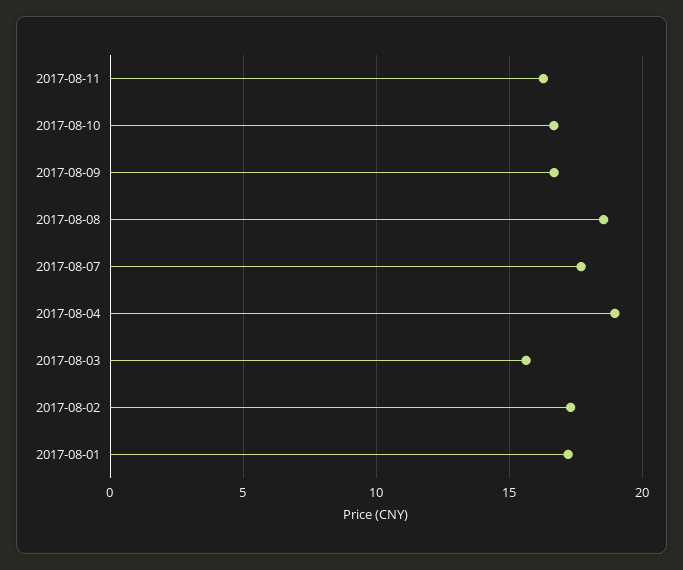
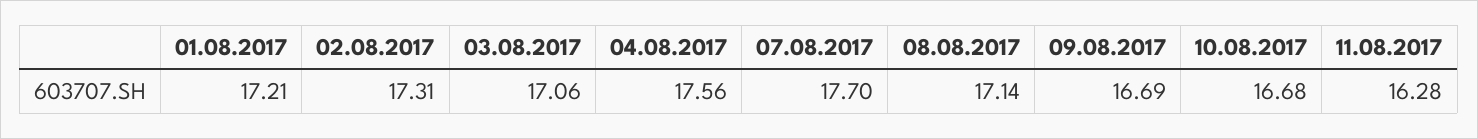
  {
    "2017-08-11": 16.28,
    "2017-08-10": 16.68,
    "2017-08-09": 16.69,
-   "2017-08-08": 18.5,
+   "2017-08-08": 17.14,
    "2017-08-07": 17.7,
-   "2017-08-04": 19,
+   "2017-08-04": 17.56,
-   "2017-08-03": 15.5,
+   "2017-08-03": 17.06,
    "2017-08-02": 17.31,
    "2017-08-01": 17.21
  }

